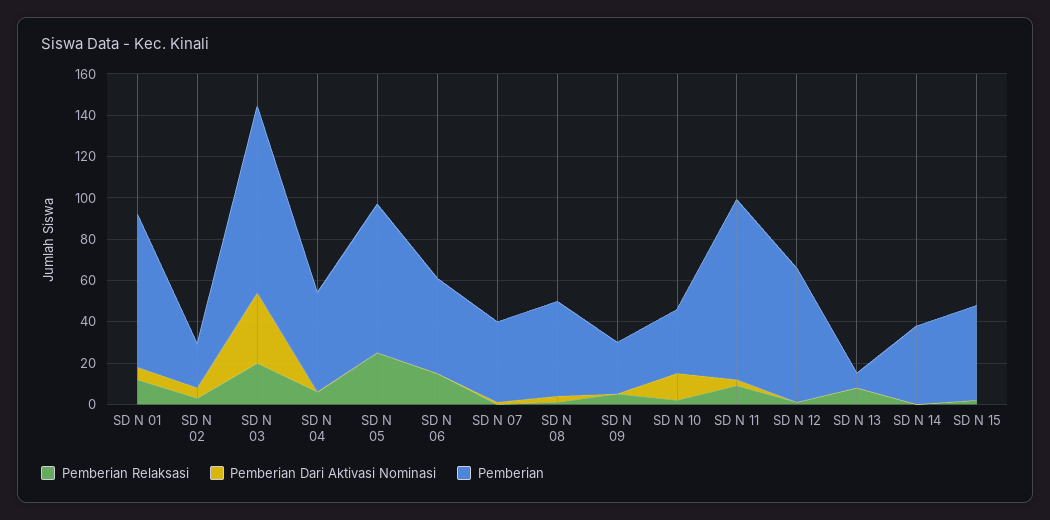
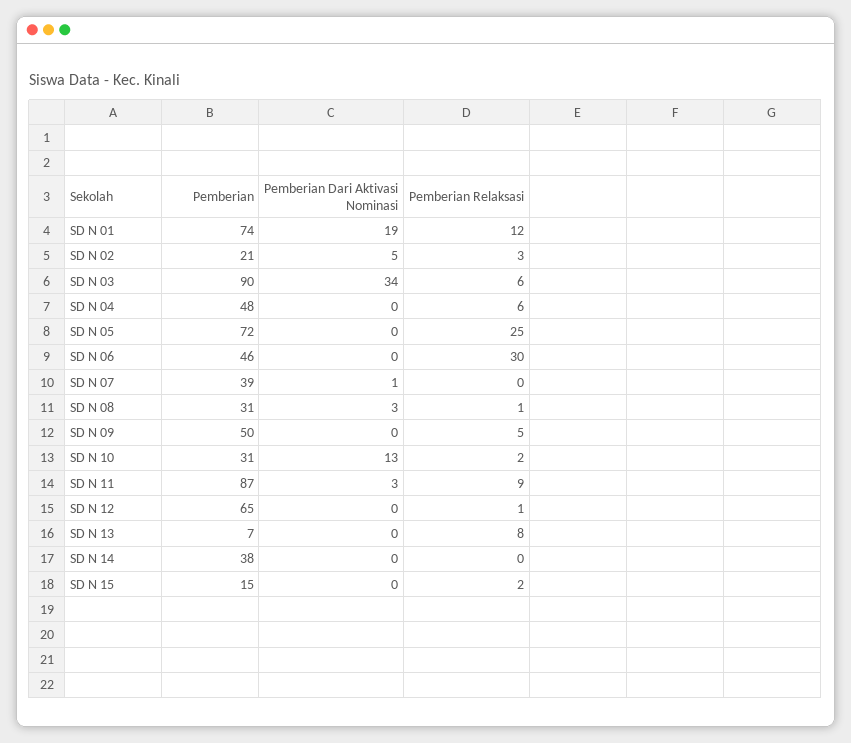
  {
    "Pemberian Relaksasi": {
      "SD N 01": 12,
      "SD N 02": 3,
-     "SD N 03": 20,
+     "SD N 03": 6,
      "SD N 04": 6,
      "SD N 05": 25,
-     "SD N 06": 15,
+     "SD N 06": 30,
      "SD N 07": 0,
      "SD N 08": 1,
      "SD N 09": 5,
      "SD N 10": 2,
      "SD N 11": 9,
      "SD N 12": 1,
      "SD N 13": 8,
      "SD N 14": 0,
      "SD N 15": 2
    },
    "Pemberian Dari Aktivasi Nominasi": {
-     "SD N 01": 5,
+     "SD N 01": 19,
      "SD N 02": 5,
      "SD N 03": 34,
      "SD N 04": 0,
      "SD N 05": 0,
      "SD N 06": 0,
      "SD N 07": 1,
      "SD N 08": 3,
      "SD N 09": 0,
      "SD N 10": 13,
      "SD N 11": 3,
      "SD N 12": 0,
      "SD N 13": 0,
      "SD N 14": 0,
      "SD N 15": 0
    },
    "Pemberian": {
      "SD N 01": 74,
      "SD N 02": 21,
      "SD N 03": 90,
      "SD N 04": 48,
      "SD N 05": 72,
      "SD N 06": 46,
      "SD N 07": 39,
-     "SD N 08": 45,
+     "SD N 08": 31,
-     "SD N 09": 25,
+     "SD N 09": 50,
      "SD N 10": 31,
      "SD N 11": 87,
      "SD N 12": 65,
      "SD N 13": 7,
      "SD N 14": 38,
-     "SD N 15": 45
+     "SD N 15": 15
    }
  }

